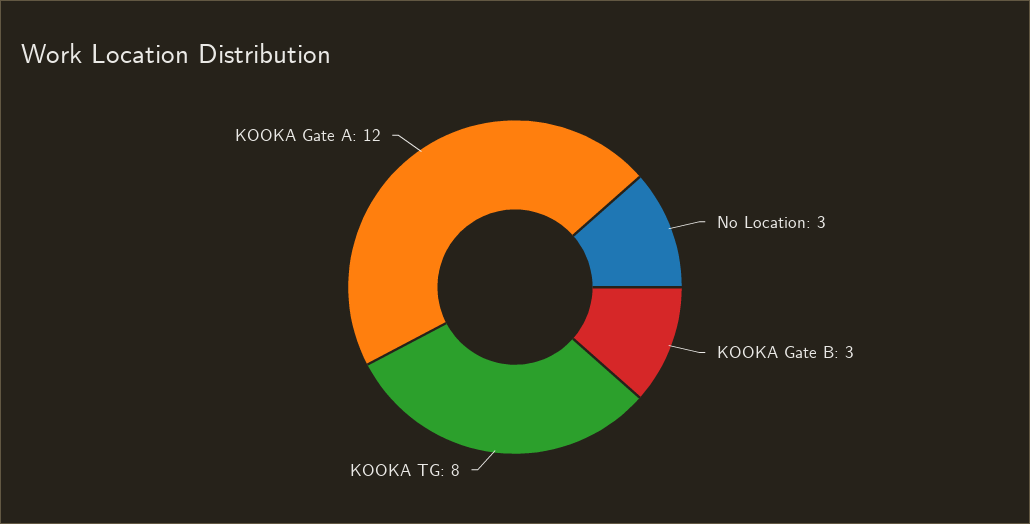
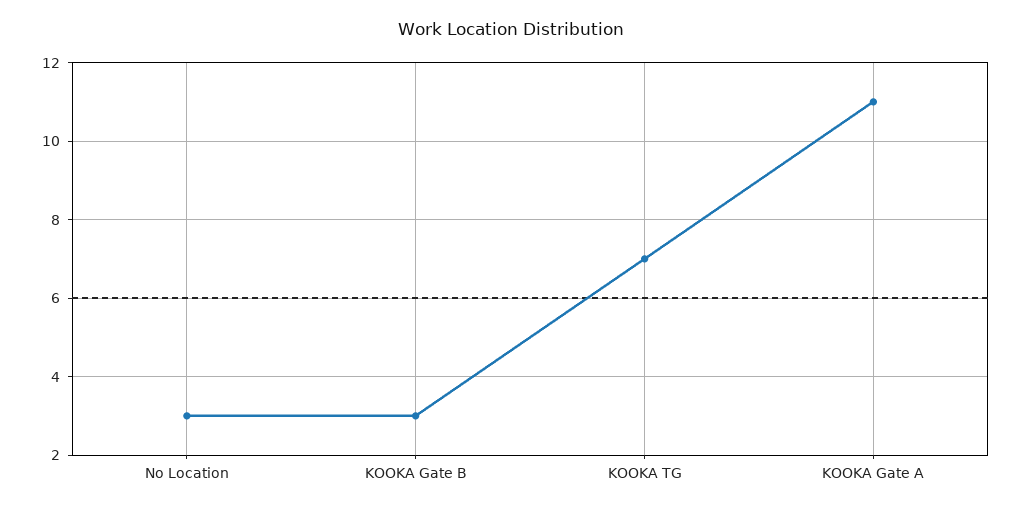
  {
    "No Location": 3,
    "KOOKA Gate B": 3,
-   "KOOKA TG": 8,
+   "KOOKA TG": 7,
-   "KOOKA Gate A": 12
+   "KOOKA Gate A": 11
  }

